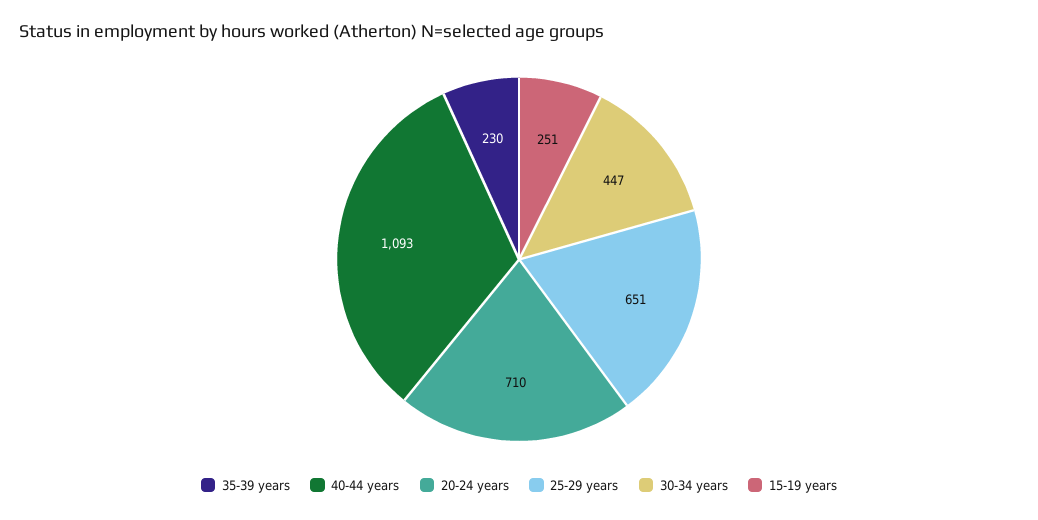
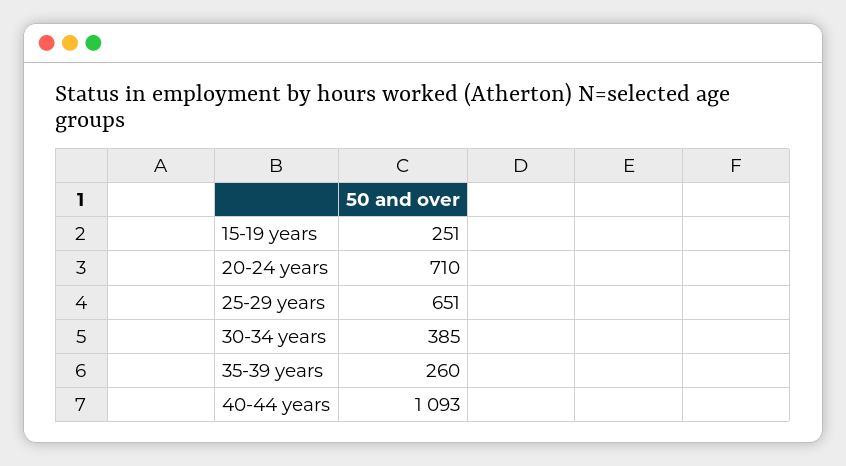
  {
-   "35-39 years": 230,
+   "35-39 years": 260,
    "40-44 years": 1093,
    "20-24 years": 710,
    "25-29 years": 651,
-   "30-34 years": 447,
+   "30-34 years": 385,
    "15-19 years": 251
  }

